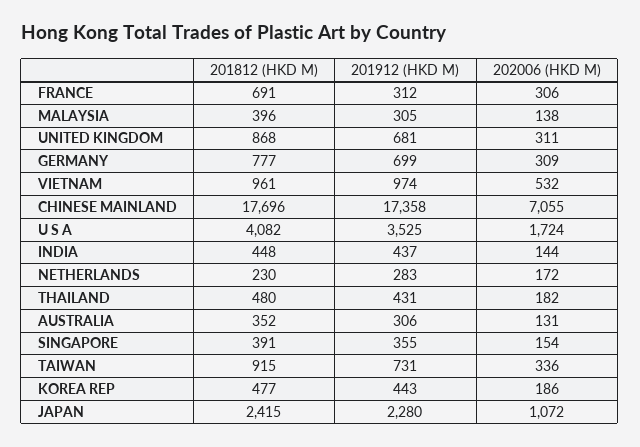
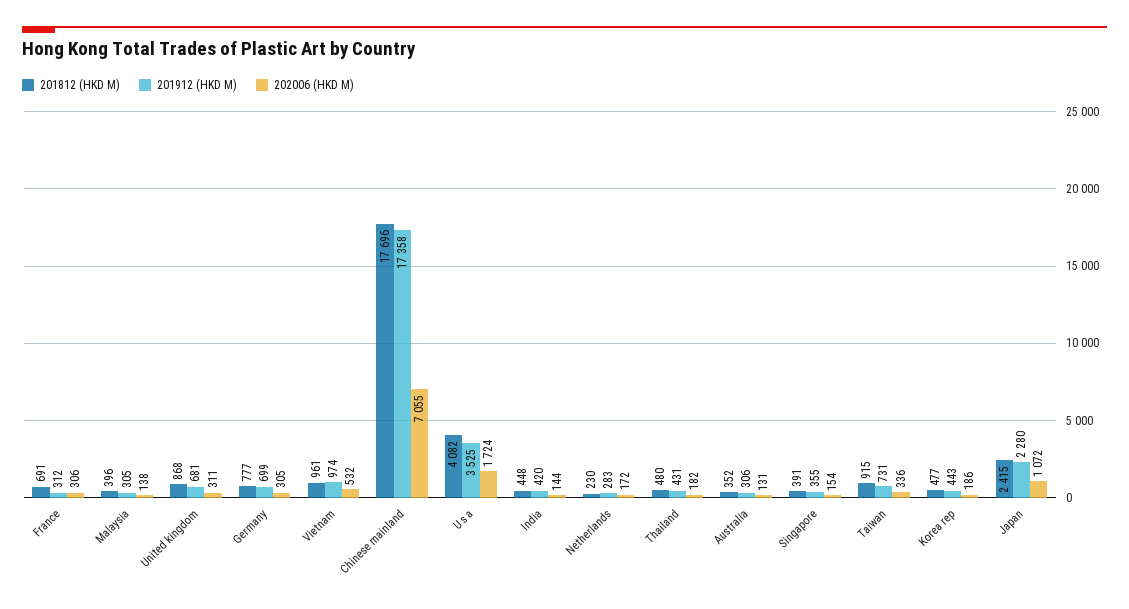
  {
    "201812 (HKD M)": {
      "FRANCE": 691,
      "MALAYSIA": 396,
      "UNITED KINGDOM": 868,
      "GERMANY": 777,
      "VIETNAM": 961,
      "CHINESE MAINLAND": 17696,
      "U S A": 4082,
      "INDIA": 448,
      "NETHERLANDS": 230,
      "THAILAND": 480,
      "AUSTRALIA": 352,
      "SINGAPORE": 391,
      "TAIWAN": 915,
      "KOREA REP": 477,
      "JAPAN": 2415
    },
    "201912 (HKD M)": {
      "FRANCE": 312,
      "MALAYSIA": 305,
      "UNITED KINGDOM": 681,
      "GERMANY": 699,
      "VIETNAM": 974,
      "CHINESE MAINLAND": 17358,
      "U S A": 3525,
-     "INDIA": 437,
+     "INDIA": 420,
      "NETHERLANDS": 283,
      "THAILAND": 431,
      "AUSTRALIA": 306,
      "SINGAPORE": 355,
      "TAIWAN": 731,
      "KOREA REP": 443,
      "JAPAN": 2280
    },
    "202006 (HKD M)": {
      "FRANCE": 306,
      "MALAYSIA": 138,
      "UNITED KINGDOM": 311,
-     "GERMANY": 309,
+     "GERMANY": 305,
      "VIETNAM": 532,
      "CHINESE MAINLAND": 7055,
      "U S A": 1724,
      "INDIA": 144,
      "NETHERLANDS": 172,
      "THAILAND": 182,
      "AUSTRALIA": 131,
      "SINGAPORE": 154,
      "TAIWAN": 336,
      "KOREA REP": 186,
      "JAPAN": 1072
    }
  }

